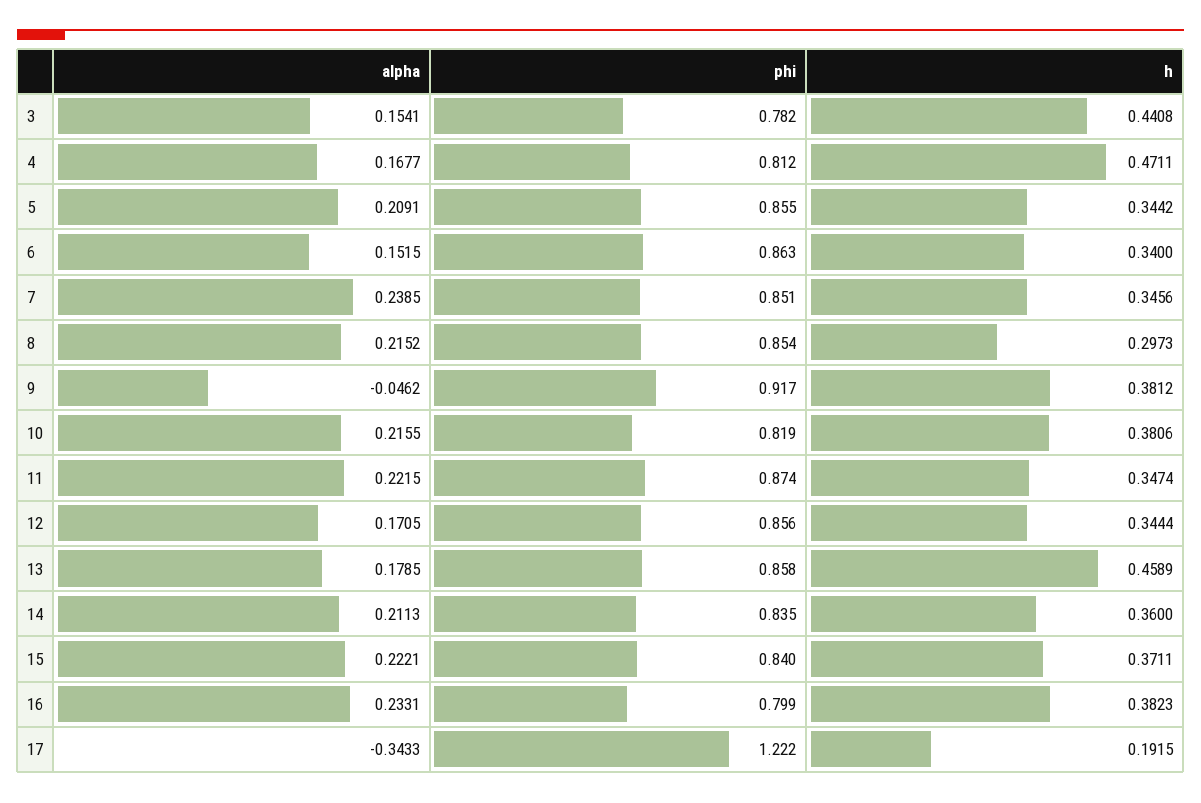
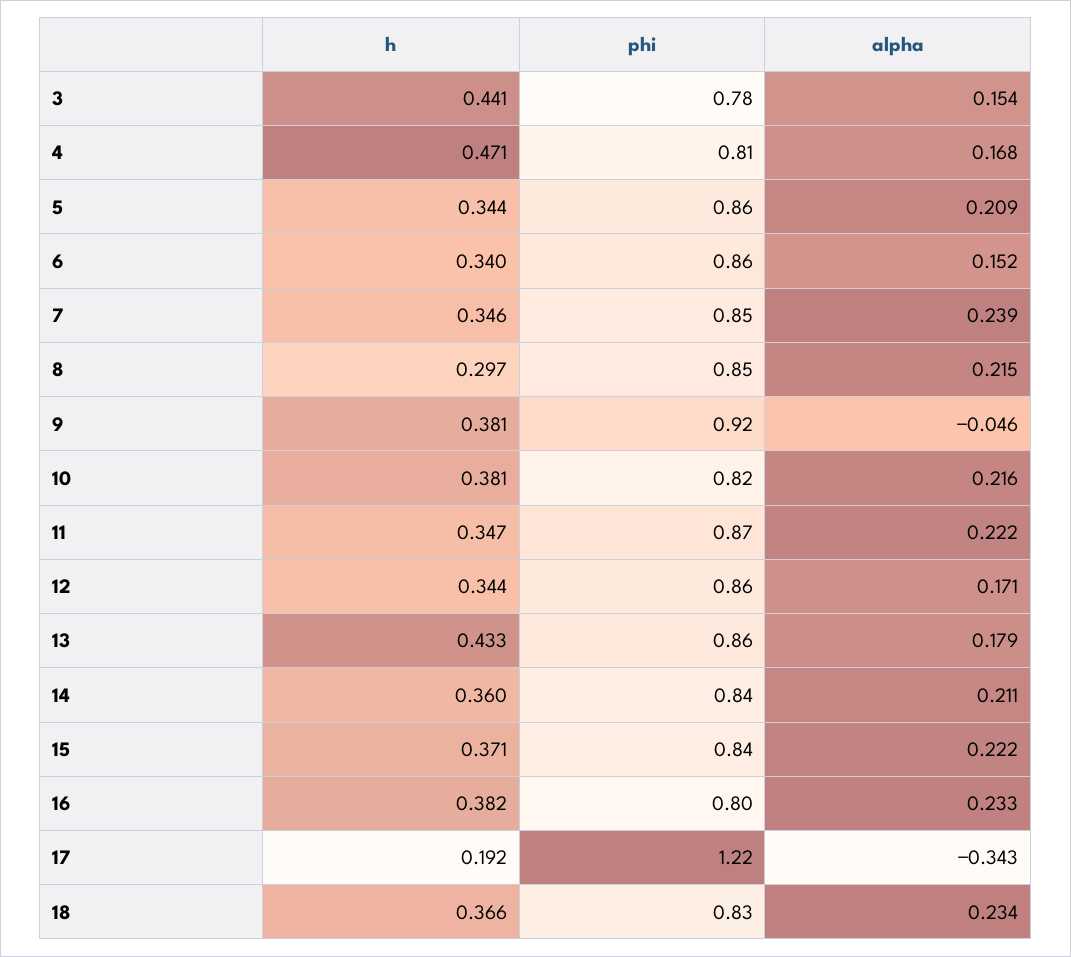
  {
    "alpha": {
      "3": 0.1541,
      "4": 0.1677,
      "5": 0.2091,
      "6": 0.1515,
      "7": 0.2385,
      "8": 0.2152,
      "9": -0.0462,
      "10": 0.2155,
      "11": 0.2215,
      "12": 0.1705,
      "13": 0.1785,
      "14": 0.2113,
      "15": 0.2221,
      "16": 0.2331,
-     "17": -0.3433
+     "17": -0.3433,
+     "18": 0.234
    },
    "phi": {
      "3": 0.782,
      "4": 0.812,
      "5": 0.855,
      "6": 0.863,
      "7": 0.851,
      "8": 0.854,
      "9": 0.917,
      "10": 0.819,
      "11": 0.874,
      "12": 0.856,
      "13": 0.858,
      "14": 0.835,
      "15": 0.84,
      "16": 0.799,
-     "17": 1.222
+     "17": 1.222,
+     "18": 0.83
    },
    "h": {
      "3": 0.4408,
      "4": 0.4711,
      "5": 0.3442,
      "6": 0.34,
      "7": 0.3456,
      "8": 0.2973,
      "9": 0.3812,
      "10": 0.3806,
      "11": 0.3474,
      "12": 0.3444,
-     "13": 0.4589,
+     "13": 0.433,
      "14": 0.36,
      "15": 0.3711,
      "16": 0.3823,
-     "17": 0.1915
+     "17": 0.1915,
+     "18": 0.366
    }
  }

